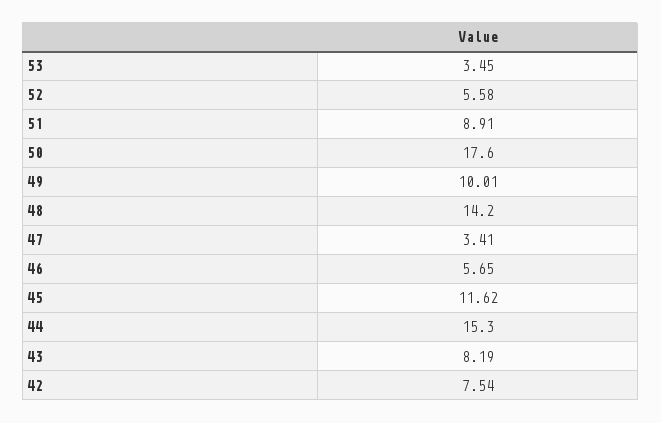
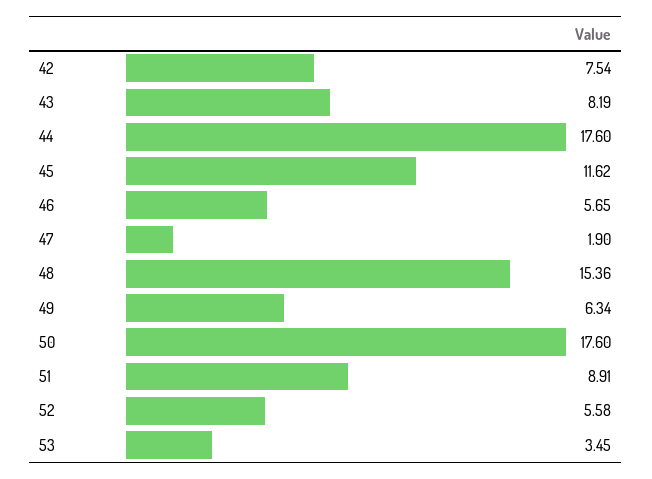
  {
    "53": 3.45,
    "52": 5.58,
    "51": 8.91,
    "50": 17.6,
-   "49": 10.01,
+   "49": 6.34,
-   "48": 14.2,
+   "48": 15.36,
-   "47": 3.41,
+   "47": 1.9,
    "46": 5.65,
    "45": 11.62,
-   "44": 15.3,
+   "44": 17.6,
    "43": 8.19,
    "42": 7.54
  }

